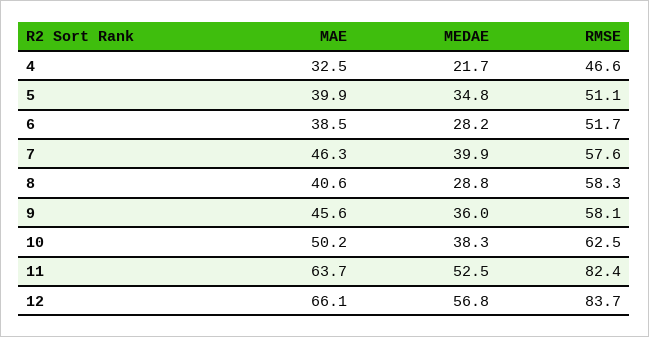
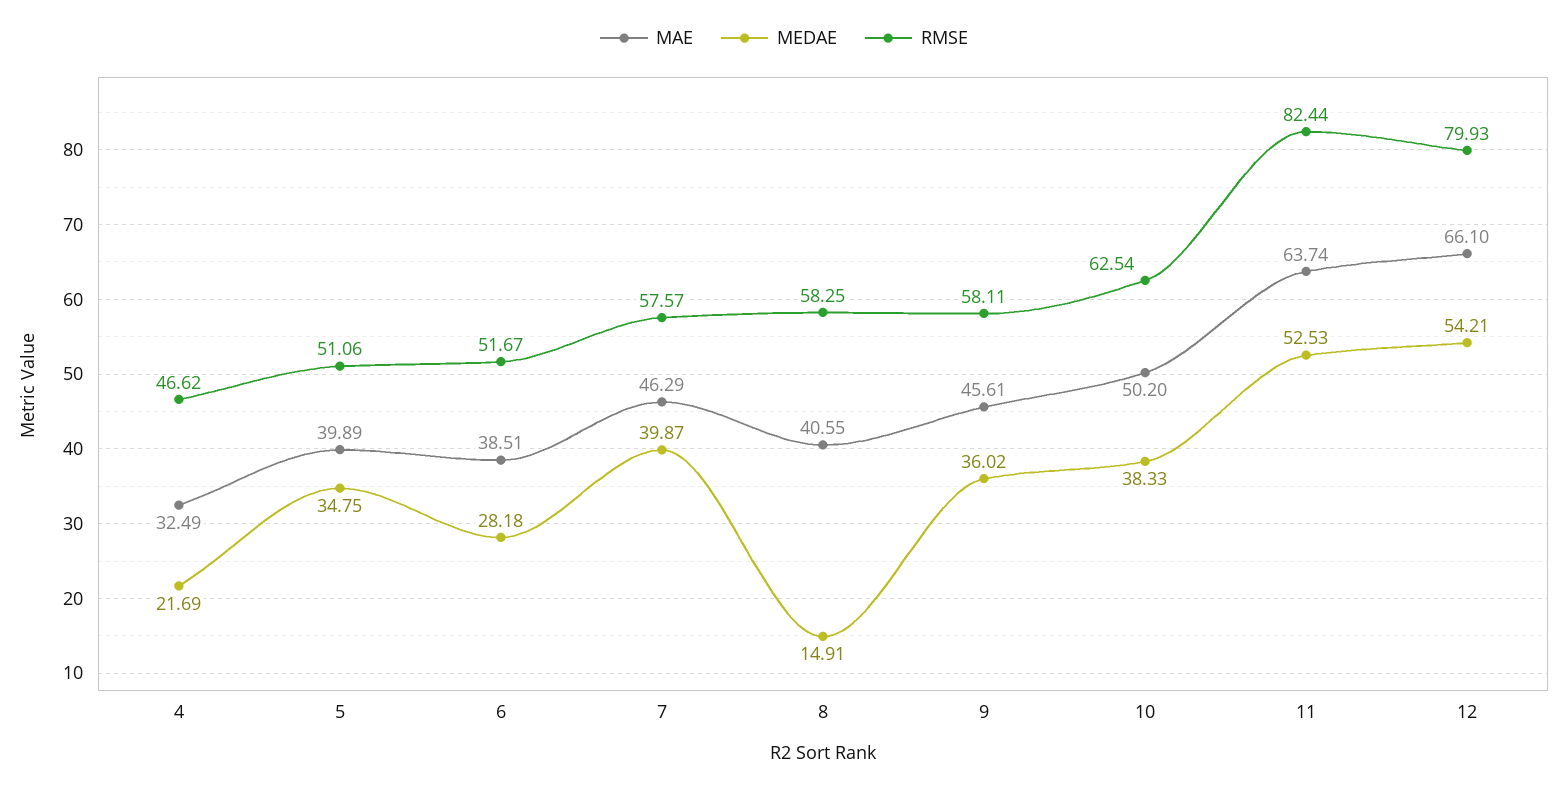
  {
    "MAE": {
      "4": 32.49,
      "5": 39.89,
      "6": 38.51,
      "7": 46.29,
      "8": 40.55,
      "9": 45.61,
      "10": 50.2,
      "11": 63.74,
      "12": 66.1
    },
    "MEDAE": {
      "4": 21.69,
      "5": 34.75,
      "6": 28.18,
      "7": 39.87,
-     "8": 28.8,
+     "8": 14.91,
      "9": 36.02,
      "10": 38.33,
      "11": 52.53,
-     "12": 56.8
+     "12": 54.21
    },
    "RMSE": {
      "4": 46.62,
      "5": 51.06,
      "6": 51.67,
      "7": 57.57,
      "8": 58.25,
      "9": 58.11,
      "10": 62.54,
      "11": 82.44,
-     "12": 83.7
+     "12": 79.93
    }
  }

